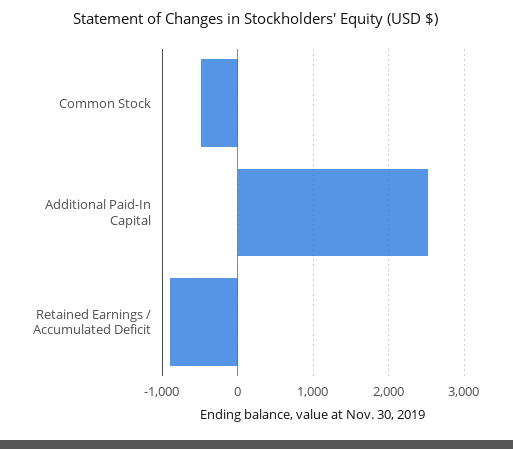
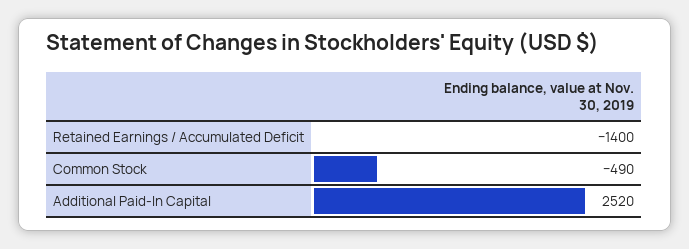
  {
    "Common Stock": -490,
    "Additional Paid-In Capital": 2520,
-   "Retained Earnings / Accumulated Deficit": -900
+   "Retained Earnings / Accumulated Deficit": -1400
  }

